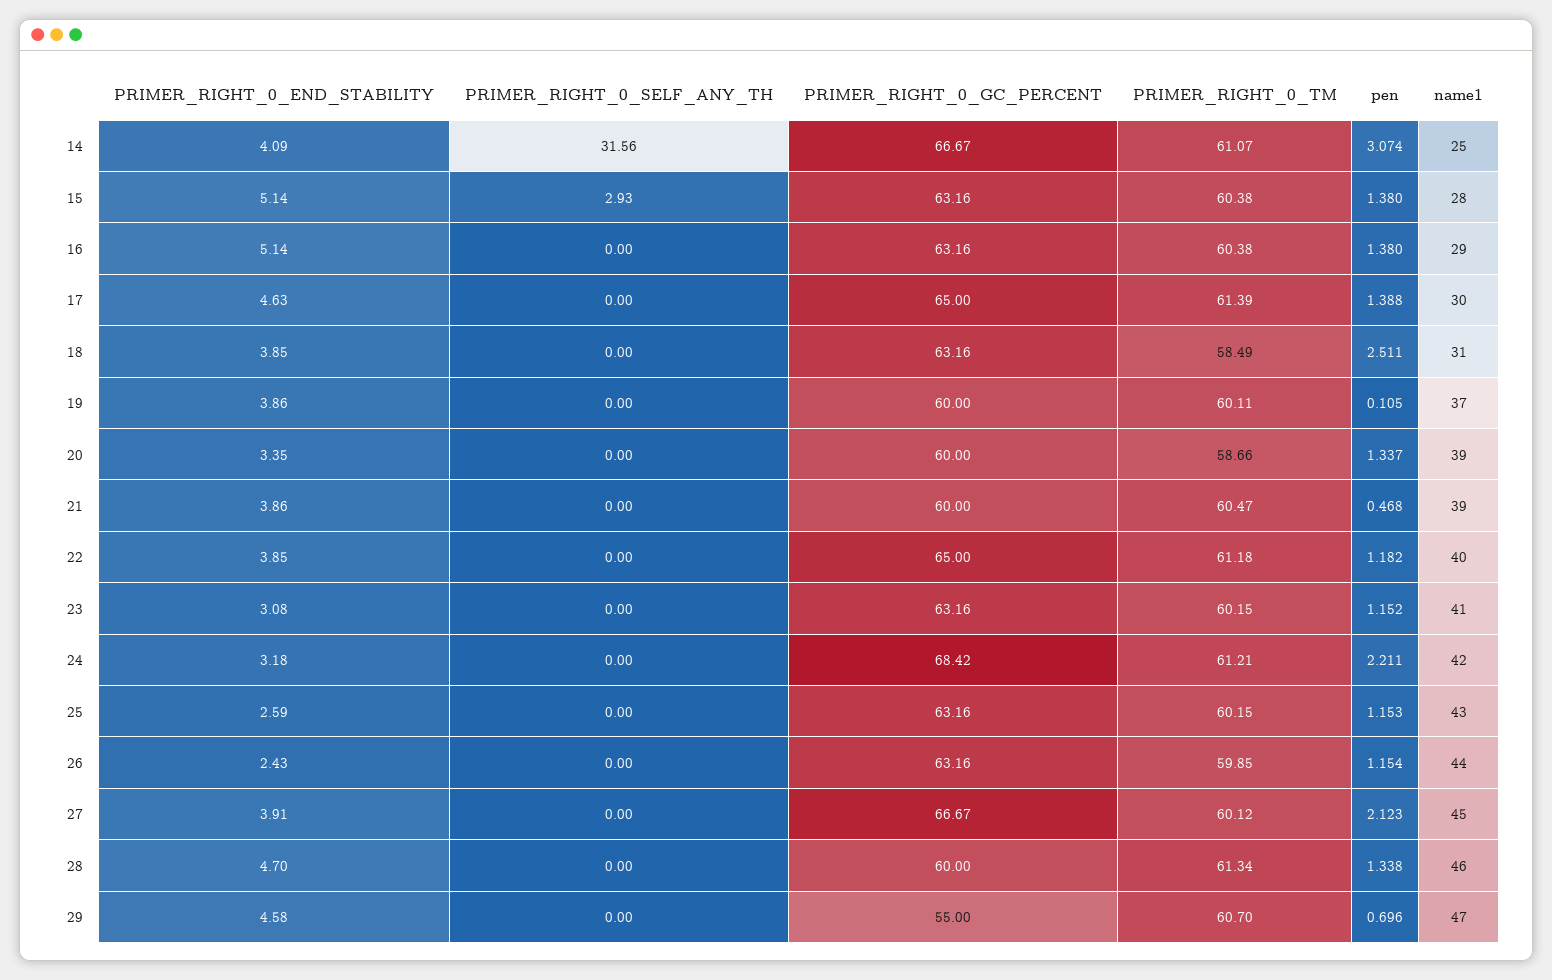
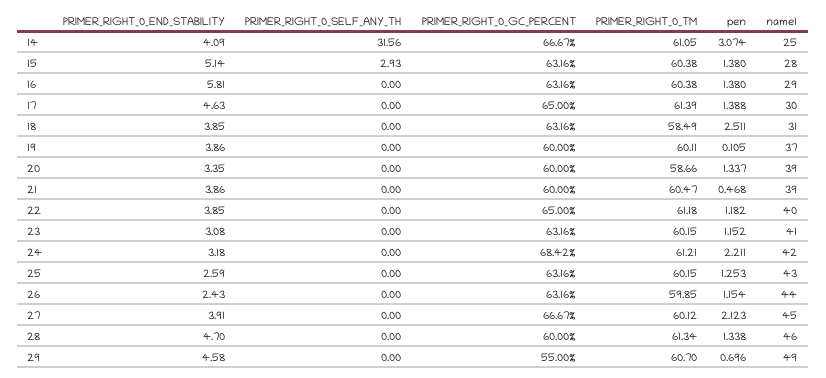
  {
    "PRIMER_RIGHT_0_END_STABILITY": {
      "14": 4.09,
      "15": 5.14,
-     "16": 5.14,
+     "16": 5.81,
      "17": 4.63,
      "18": 3.85,
      "19": 3.86,
      "20": 3.35,
      "21": 3.86,
      "22": 3.85,
      "23": 3.08,
      "24": 3.18,
      "25": 2.59,
      "26": 2.43,
      "27": 3.91,
      "28": 4.7,
      "29": 4.58
    },
    "PRIMER_RIGHT_0_SELF_ANY_TH": {
      "14": 31.56,
      "15": 2.93,
      "16": 0,
      "17": 0,
      "18": 0,
      "19": 0,
      "20": 0,
      "21": 0,
      "22": 0,
      "23": 0,
      "24": 0,
      "25": 0,
      "26": 0,
      "27": 0,
      "28": 0,
      "29": 0
    },
    "PRIMER_RIGHT_0_GC_PERCENT": {
      "14": 66.67,
      "15": 63.16,
      "16": 63.16,
      "17": 65,
      "18": 63.16,
      "19": 60,
      "20": 60,
      "21": 60,
      "22": 65,
      "23": 63.16,
      "24": 68.42,
      "25": 63.16,
      "26": 63.16,
      "27": 66.67,
      "28": 60,
      "29": 55
    },
    "PRIMER_RIGHT_0_TM": {
-     "14": 61.07,
+     "14": 61.05,
      "15": 60.38,
      "16": 60.38,
      "17": 61.39,
      "18": 58.49,
      "19": 60.11,
      "20": 58.66,
      "21": 60.47,
      "22": 61.18,
      "23": 60.15,
      "24": 61.21,
      "25": 60.15,
      "26": 59.85,
      "27": 60.12,
      "28": 61.34,
      "29": 60.7
    },
    "pen": {
      "14": 3.074,
      "15": 1.38,
      "16": 1.38,
      "17": 1.388,
      "18": 2.511,
      "19": 0.105,
      "20": 1.337,
      "21": 0.468,
      "22": 1.182,
      "23": 1.152,
      "24": 2.211,
-     "25": 1.153,
+     "25": 1.253,
      "26": 1.154,
      "27": 2.123,
      "28": 1.338,
      "29": 0.696
    },
    "name1": {
      "14": 25,
      "15": 28,
      "16": 29,
      "17": 30,
      "18": 31,
      "19": 37,
      "20": 39,
      "21": 39,
      "22": 40,
      "23": 41,
      "24": 42,
      "25": 43,
      "26": 44,
      "27": 45,
      "28": 46,
-     "29": 47
+     "29": 49
    }
  }

